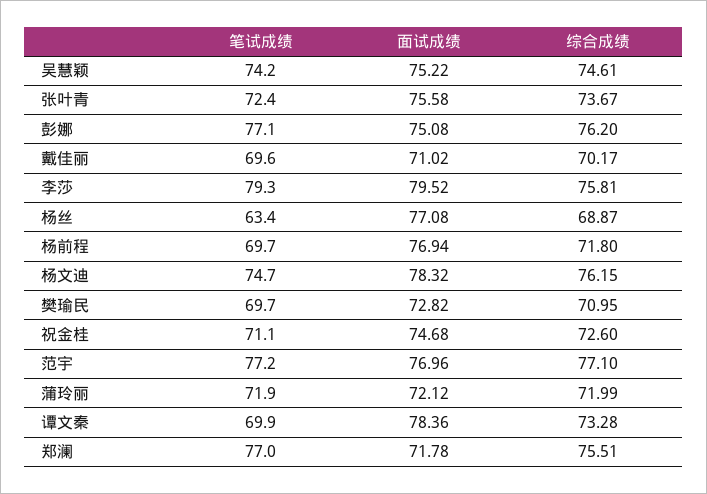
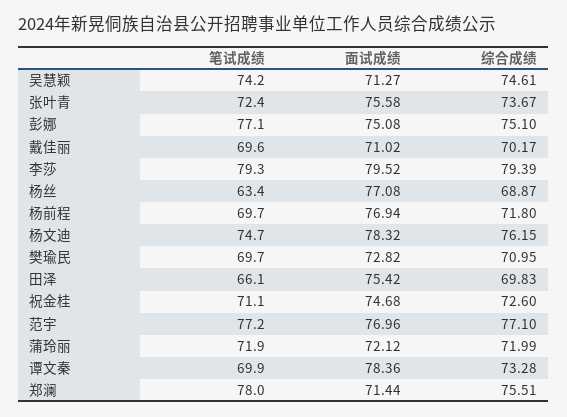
  {
    "笔试成绩": {
      "吴慧颖": 74.2,
      "张叶青": 72.4,
      "彭娜": 77.1,
      "戴佳丽": 69.6,
      "李莎": 79.3,
      "杨丝": 63.4,
      "杨前程": 69.7,
      "杨文迪": 74.7,
      "樊瑜民": 69.7,
      "祝金桂": 71.1,
      "范宇": 77.2,
      "蒲玲丽": 71.9,
      "谭文秦": 69.9,
-     "郑澜": 77
+     "郑澜": 78,
+     "田泽": 66.1
    },
    "面试成绩": {
-     "吴慧颖": 75.22,
+     "吴慧颖": 71.27,
      "张叶青": 75.58,
      "彭娜": 75.08,
      "戴佳丽": 71.02,
      "李莎": 79.52,
      "杨丝": 77.08,
      "杨前程": 76.94,
      "杨文迪": 78.32,
      "樊瑜民": 72.82,
      "祝金桂": 74.68,
      "范宇": 76.96,
      "蒲玲丽": 72.12,
      "谭文秦": 78.36,
-     "郑澜": 71.78
+     "郑澜": 71.44,
+     "田泽": 75.42
    },
    "综合成绩": {
      "吴慧颖": 74.61,
      "张叶青": 73.67,
-     "彭娜": 76.2,
+     "彭娜": 75.1,
      "戴佳丽": 70.17,
-     "李莎": 75.81,
+     "李莎": 79.39,
      "杨丝": 68.87,
      "杨前程": 71.8,
      "杨文迪": 76.15,
      "樊瑜民": 70.95,
      "祝金桂": 72.6,
      "范宇": 77.1,
      "蒲玲丽": 71.99,
      "谭文秦": 73.28,
-     "郑澜": 75.51
+     "郑澜": 75.51,
+     "田泽": 69.83
    }
  }

